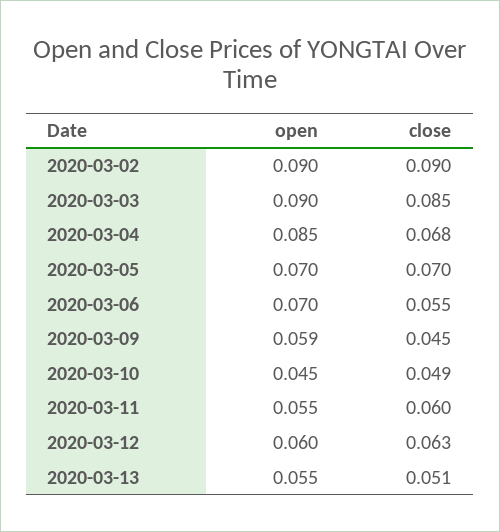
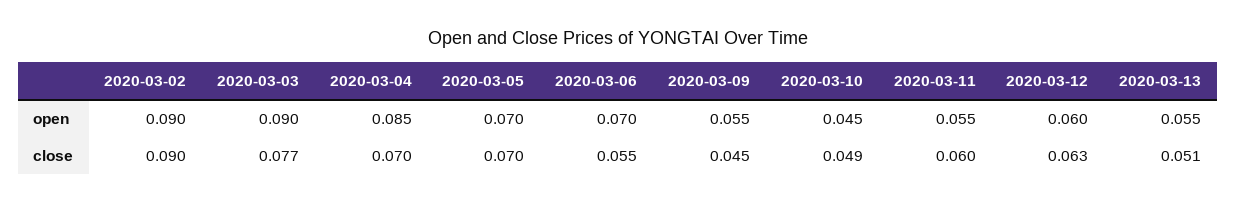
  {
    "open": {
      "2020-03-02": 0.09,
      "2020-03-03": 0.09,
      "2020-03-04": 0.085,
      "2020-03-05": 0.07,
      "2020-03-06": 0.07,
-     "2020-03-09": 0.059,
+     "2020-03-09": 0.055,
      "2020-03-10": 0.045,
      "2020-03-11": 0.055,
      "2020-03-12": 0.06,
      "2020-03-13": 0.055
    },
    "close": {
      "2020-03-02": 0.09,
-     "2020-03-03": 0.085,
+     "2020-03-03": 0.077,
-     "2020-03-04": 0.068,
+     "2020-03-04": 0.07,
      "2020-03-05": 0.07,
      "2020-03-06": 0.055,
      "2020-03-09": 0.045,
      "2020-03-10": 0.049,
      "2020-03-11": 0.06,
      "2020-03-12": 0.063,
      "2020-03-13": 0.051
    }
  }

